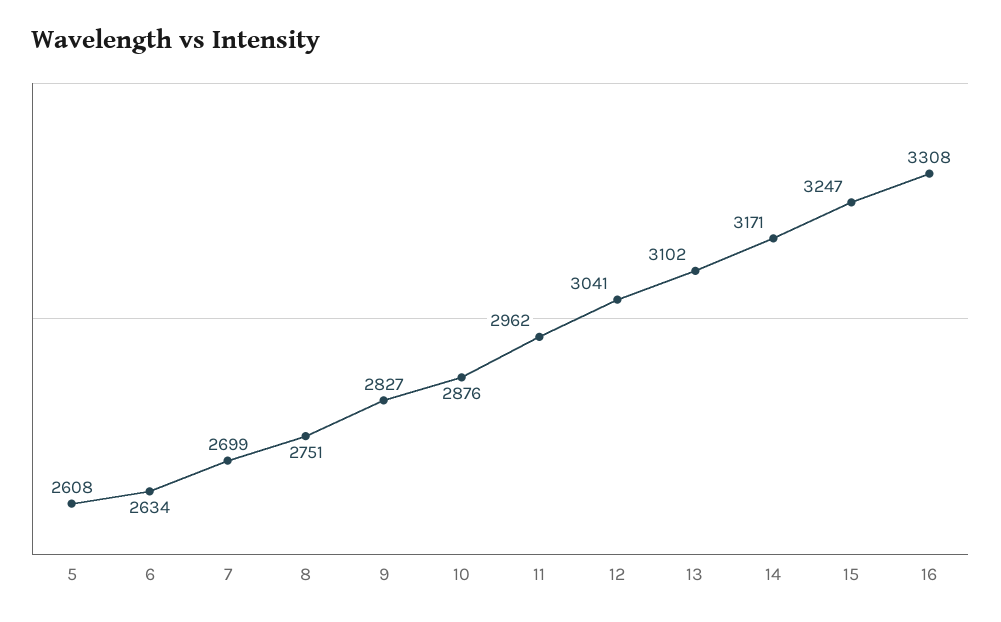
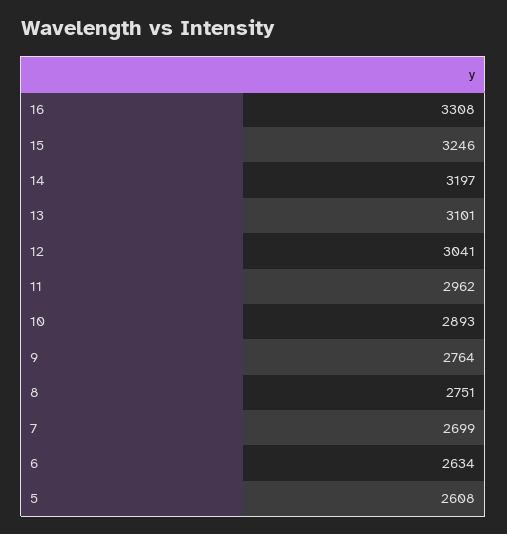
  {
    "5": 2608,
    "6": 2634,
    "7": 2699,
    "8": 2751,
-   "9": 2827,
+   "9": 2764,
-   "10": 2876,
+   "10": 2893,
    "11": 2962,
    "12": 3041,
-   "13": 3102,
+   "13": 3101,
-   "14": 3171,
+   "14": 3197,
-   "15": 3247,
+   "15": 3246,
    "16": 3308
  }

